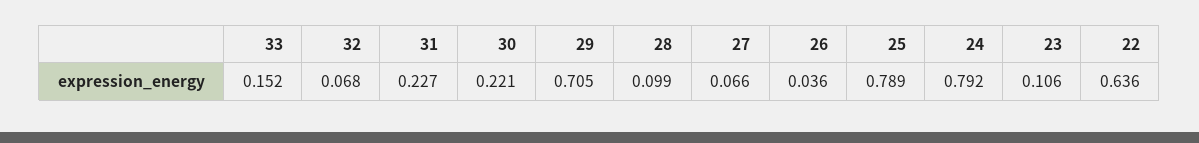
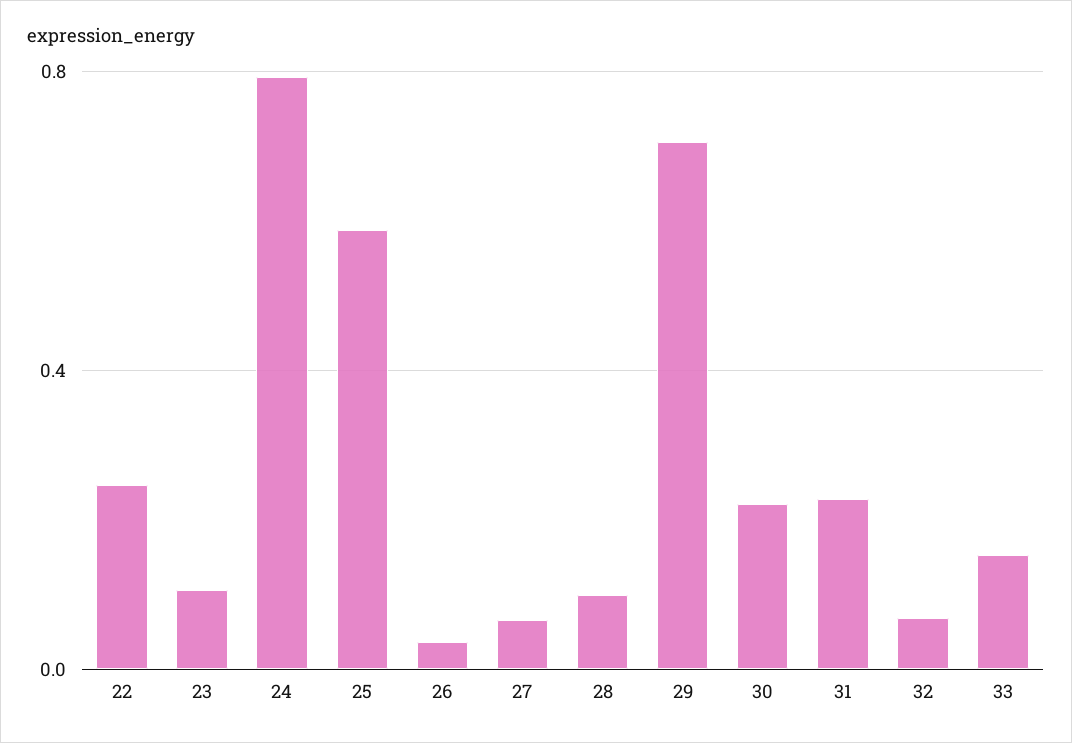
  {
    "33": 0.152,
    "32": 0.068,
    "31": 0.227,
    "30": 0.221,
    "29": 0.705,
    "28": 0.099,
    "27": 0.066,
    "26": 0.036,
-   "25": 0.789,
+   "25": 0.6,
    "24": 0.792,
    "23": 0.106,
-   "22": 0.636
+   "22": 0.25
  }

